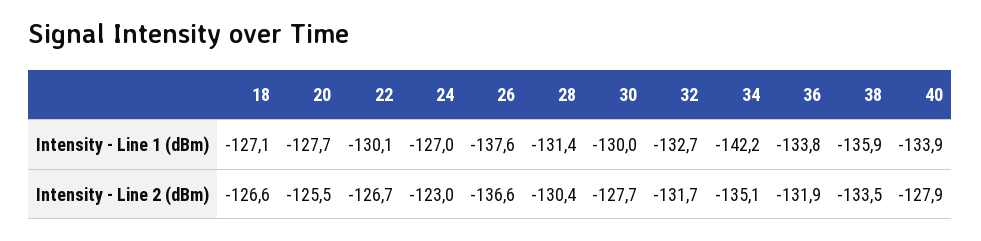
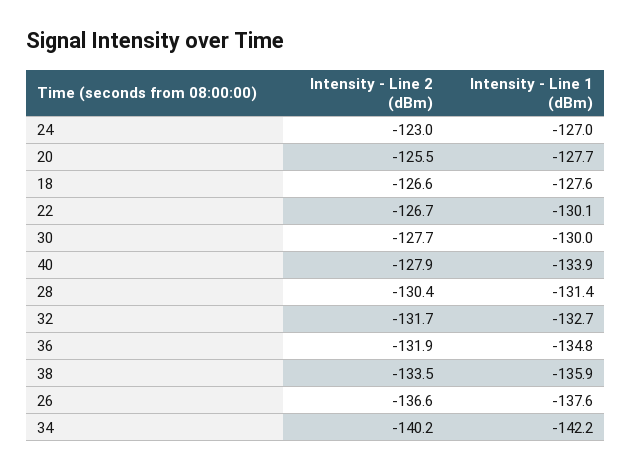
  {
    "18": {
-     "Intensity - Line 1 (dBm)": -127.1,
+     "Intensity - Line 1 (dBm)": -127.6,
      "Intensity - Line 2 (dBm)": -126.6
    },
    "20": {
      "Intensity - Line 1 (dBm)": -127.7,
      "Intensity - Line 2 (dBm)": -125.5
    },
    "22": {
      "Intensity - Line 1 (dBm)": -130.1,
      "Intensity - Line 2 (dBm)": -126.7
    },
    "24": {
      "Intensity - Line 1 (dBm)": -127,
      "Intensity - Line 2 (dBm)": -123
    },
    "26": {
      "Intensity - Line 1 (dBm)": -137.6,
      "Intensity - Line 2 (dBm)": -136.6
    },
    "28": {
      "Intensity - Line 1 (dBm)": -131.4,
      "Intensity - Line 2 (dBm)": -130.4
    },
    "30": {
      "Intensity - Line 1 (dBm)": -130,
      "Intensity - Line 2 (dBm)": -127.7
    },
    "32": {
      "Intensity - Line 1 (dBm)": -132.7,
      "Intensity - Line 2 (dBm)": -131.7
    },
    "34": {
      "Intensity - Line 1 (dBm)": -142.2,
-     "Intensity - Line 2 (dBm)": -135.1
+     "Intensity - Line 2 (dBm)": -140.2
    },
    "36": {
-     "Intensity - Line 1 (dBm)": -133.8,
+     "Intensity - Line 1 (dBm)": -134.8,
      "Intensity - Line 2 (dBm)": -131.9
    },
    "38": {
      "Intensity - Line 1 (dBm)": -135.9,
      "Intensity - Line 2 (dBm)": -133.5
    },
    "40": {
      "Intensity - Line 1 (dBm)": -133.9,
      "Intensity - Line 2 (dBm)": -127.9
    }
  }

